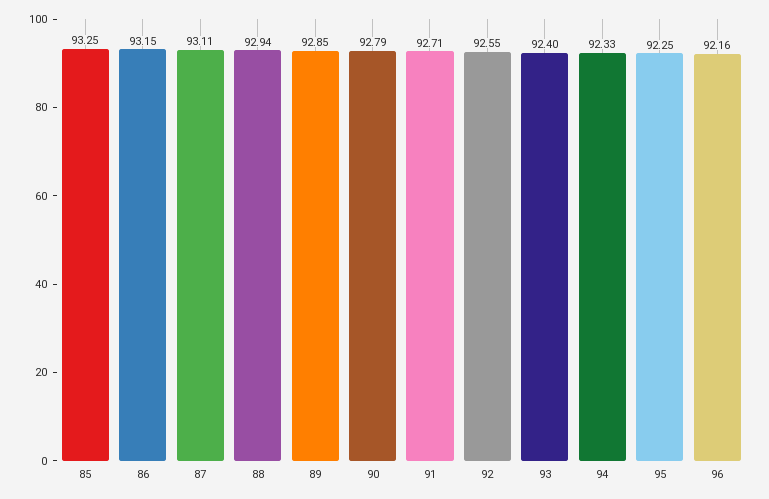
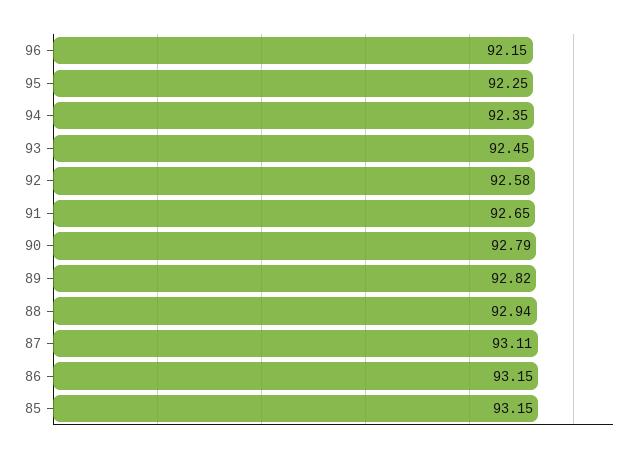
  {
-   "85": 93.25,
+   "85": 93.15,
    "86": 93.15,
    "87": 93.11,
    "88": 92.94,
-   "89": 92.85,
+   "89": 92.82,
    "90": 92.79,
-   "91": 92.71,
+   "91": 92.65,
-   "92": 92.55,
+   "92": 92.58,
-   "93": 92.4,
+   "93": 92.45,
-   "94": 92.33,
+   "94": 92.35,
    "95": 92.25,
-   "96": 92.16
+   "96": 92.15
  }

